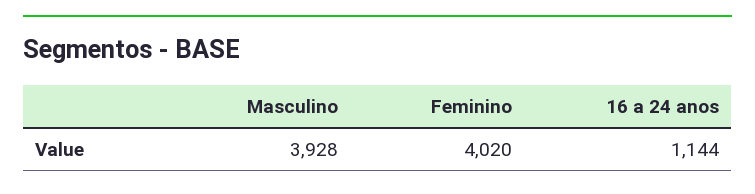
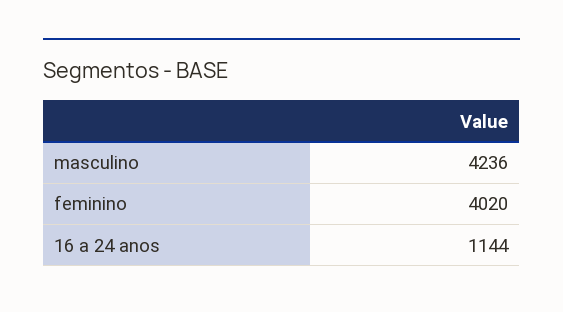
  {
-   "Masculino": 3928,
+   "Masculino": 4236,
    "Feminino": 4020,
    "16 a 24 anos": 1144
  }

